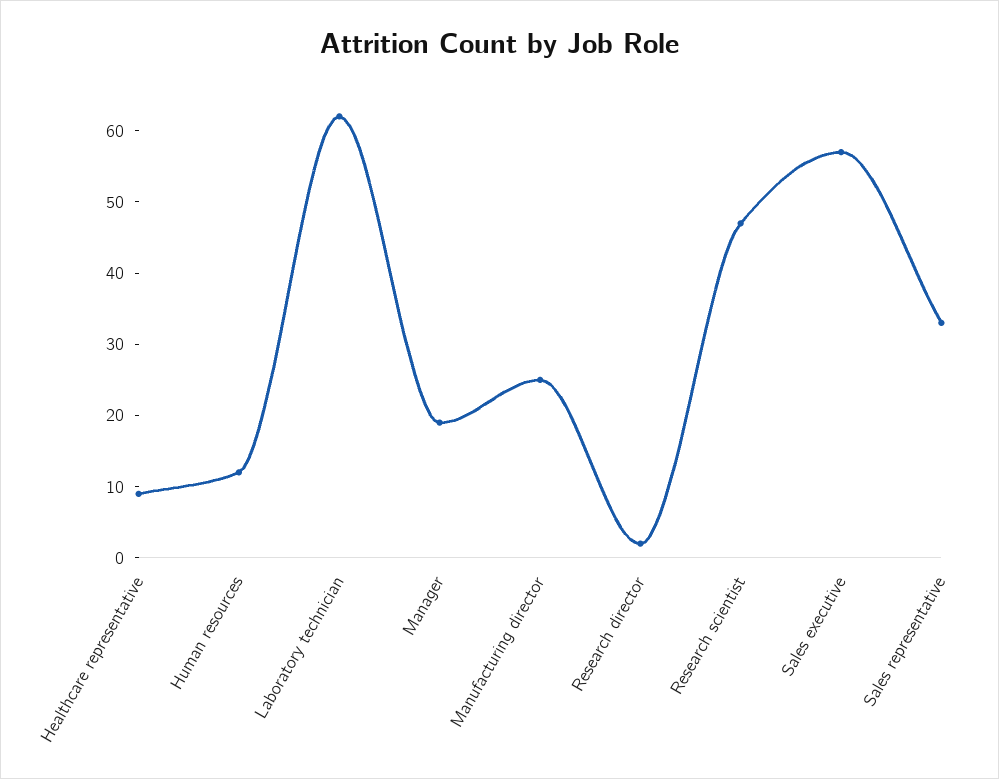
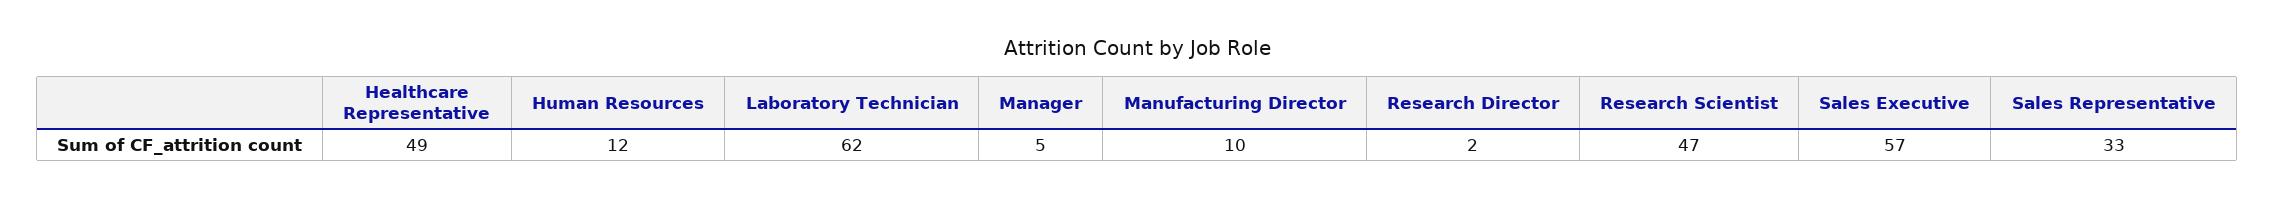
  {
-   "Healthcare representative": 10,
+   "Healthcare representative": 49,
    "Human resources": 12,
    "Laboratory technician": 62,
-   "Manager": 20,
+   "Manager": 5,
-   "Manufacturing director": 25,
+   "Manufacturing director": 10,
    "Research director": 2,
    "Research scientist": 47,
    "Sales executive": 57,
    "Sales representative": 33
  }

